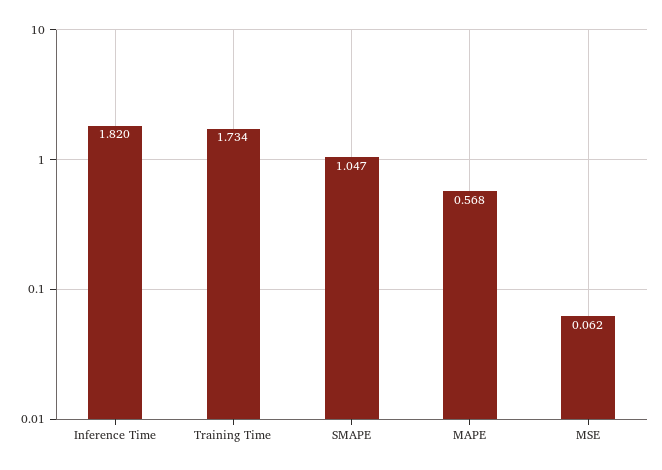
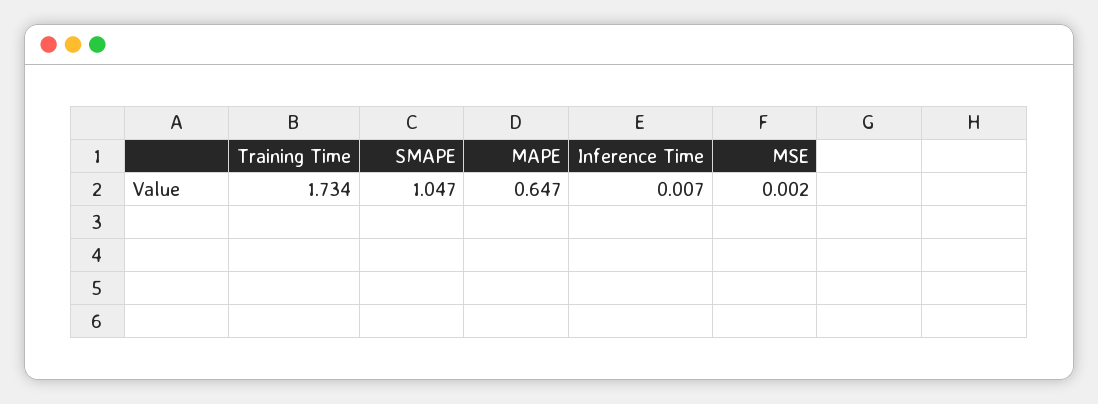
  {
-   "Inference Time": 1.82,
+   "Inference Time": 0.007,
    "Training Time": 1.734,
    "SMAPE": 1.047,
-   "MAPE": 0.568,
+   "MAPE": 0.647,
-   "MSE": 0.062
+   "MSE": 0.002
  }

